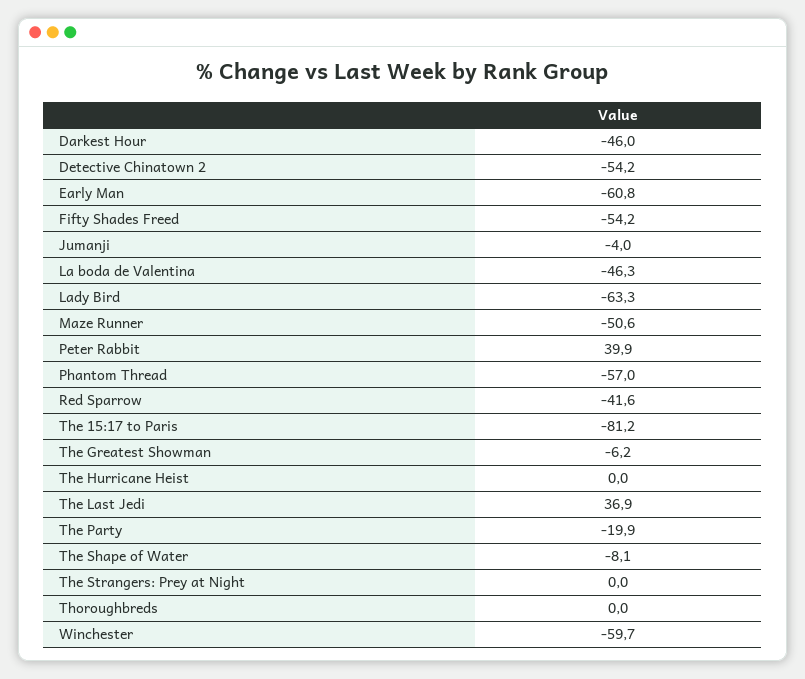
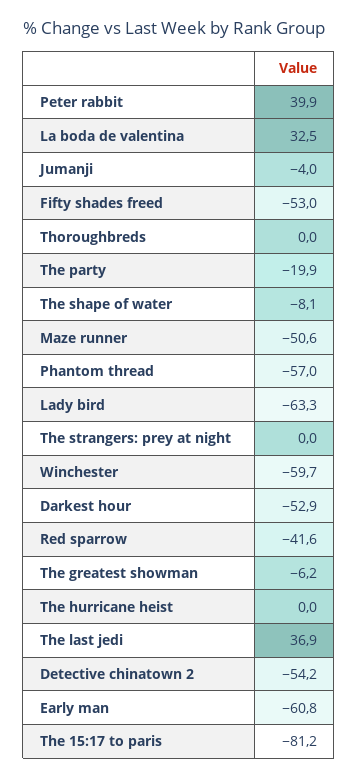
  {
-   "Darkest Hour": -46,
+   "Darkest Hour": -52.9,
    "Detective Chinatown 2": -54.2,
    "Early Man": -60.8,
-   "Fifty Shades Freed": -54.2,
+   "Fifty Shades Freed": -53,
    "Jumanji": -4,
-   "La boda de Valentina": -46.3,
+   "La boda de Valentina": 32.5,
    "Lady Bird": -63.3,
    "Maze Runner": -50.6,
    "Peter Rabbit": 39.9,
    "Phantom Thread": -57,
    "Red Sparrow": -41.6,
    "The 15:17 to Paris": -81.2,
    "The Greatest Showman": -6.2,
    "The Hurricane Heist": 0,
    "The Last Jedi": 36.9,
    "The Party": -19.9,
    "The Shape of Water": -8.1,
    "The Strangers: Prey at Night": 0,
    "Thoroughbreds": 0,
    "Winchester": -59.7
  }

